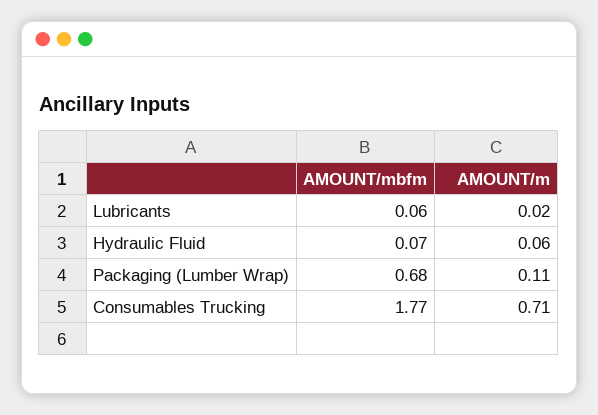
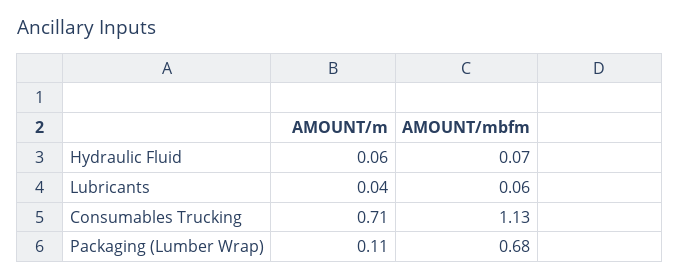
  {
    "AMOUNT/mbfm": {
      "Lubricants": 0.06,
      "Hydraulic Fluid": 0.07,
      "Packaging (Lumber Wrap)": 0.68,
-     "Consumables Trucking": 1.77
+     "Consumables Trucking": 1.13
    },
    "AMOUNT/m": {
-     "Lubricants": 0.02,
+     "Lubricants": 0.04,
      "Hydraulic Fluid": 0.06,
      "Packaging (Lumber Wrap)": 0.11,
      "Consumables Trucking": 0.71
    }
  }

